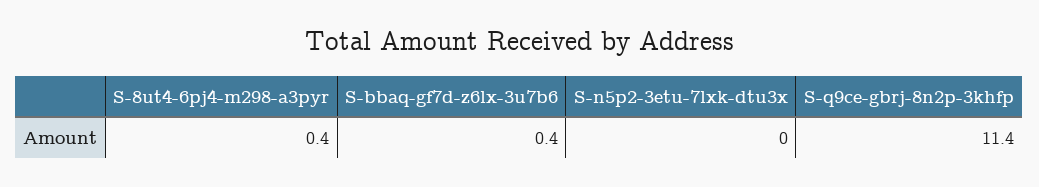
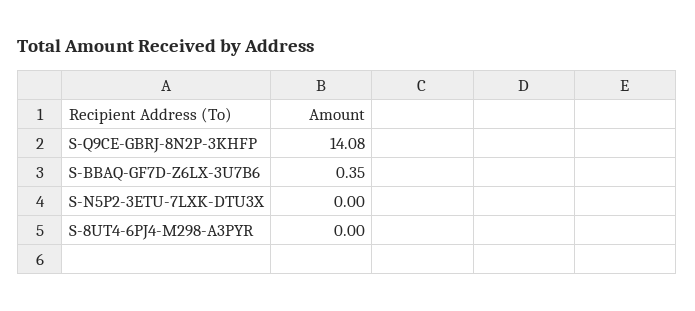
  {
-   "S-8ut4-6pj4-m298-a3pyr": 0.4,
+   "S-8ut4-6pj4-m298-a3pyr": 0,
    "S-bbaq-gf7d-z6lx-3u7b6": 0.35,
    "S-n5p2-3etu-7lxk-dtu3x": 0,
-   "S-q9ce-gbrj-8n2p-3khfp": 11.4
+   "S-q9ce-gbrj-8n2p-3khfp": 14.08
  }

